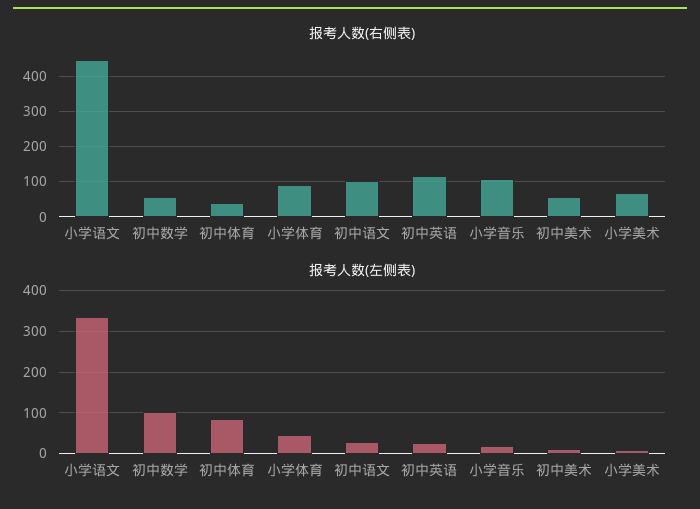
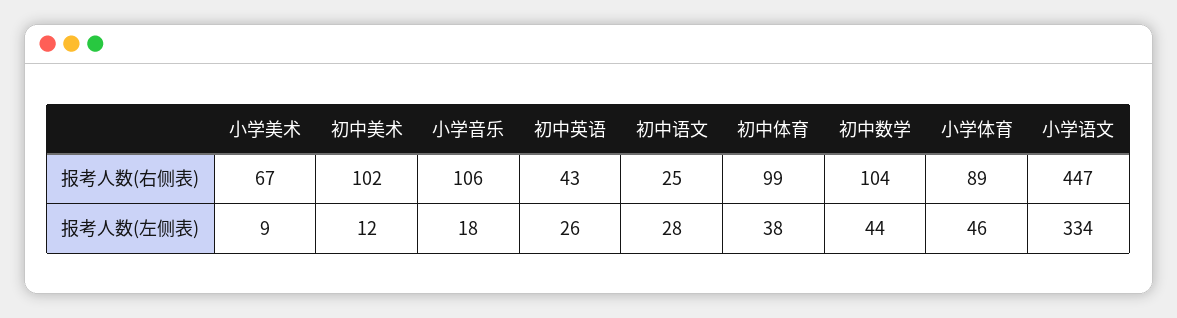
  {
    "报考人数(右侧表)": {
      "小学语文": 447,
-     "初中数学": 60,
+     "初中数学": 104,
-     "初中体育": 40,
+     "初中体育": 99,
      "小学体育": 89,
-     "初中语文": 100,
+     "初中语文": 25,
-     "初中英语": 120,
+     "初中英语": 43,
      "小学音乐": 106,
-     "初中美术": 60,
+     "初中美术": 102,
      "小学美术": 67
    },
    "报考人数(左侧表)": {
      "小学语文": 334,
-     "初中数学": 100,
+     "初中数学": 44,
-     "初中体育": 80,
+     "初中体育": 38,
      "小学体育": 46,
      "初中语文": 28,
      "初中英语": 26,
      "小学音乐": 18,
      "初中美术": 12,
      "小学美术": 9
    }
  }

